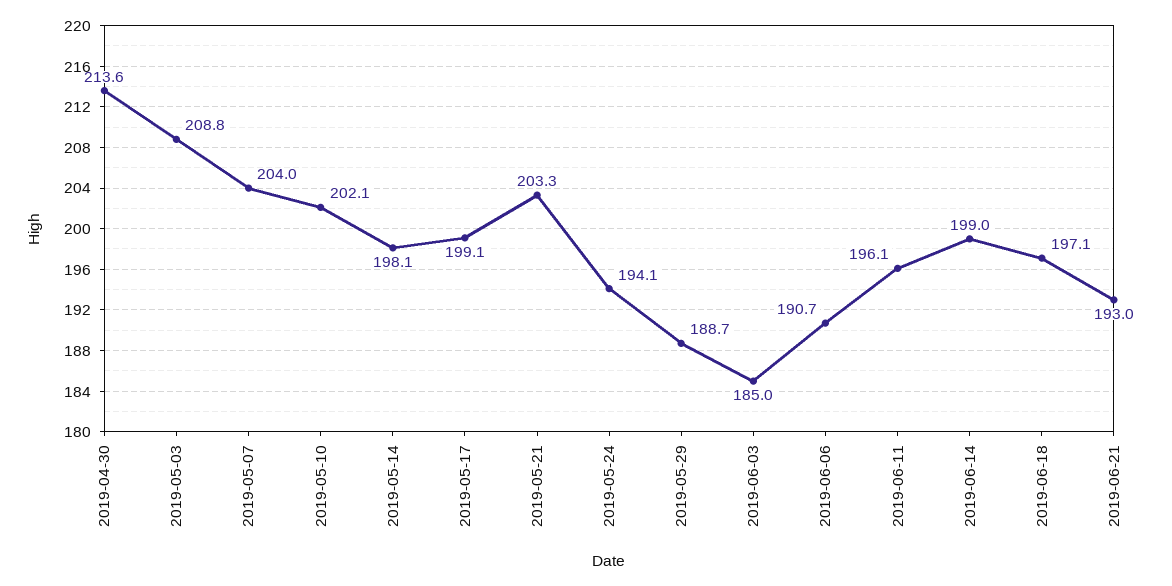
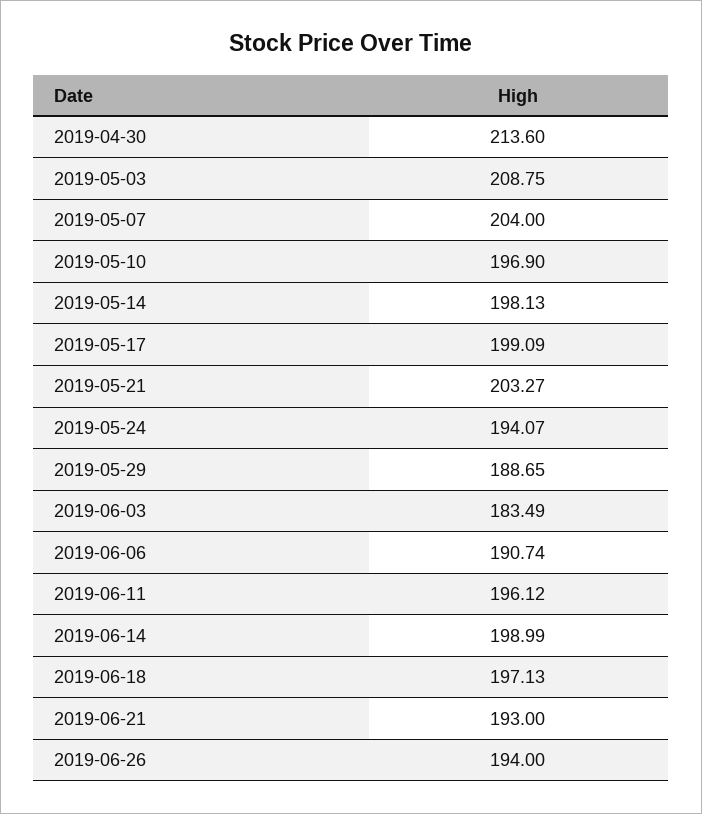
  {
    "2019-04-30": 213.6,
    "2019-05-03": 208.75,
    "2019-05-07": 204,
-   "2019-05-10": 202.1,
+   "2019-05-10": 196.9,
    "2019-05-14": 198.13,
    "2019-05-17": 199.09,
    "2019-05-21": 203.27,
    "2019-05-24": 194.07,
    "2019-05-29": 188.65,
-   "2019-06-03": 185,
+   "2019-06-03": 183.49,
    "2019-06-06": 190.74,
    "2019-06-11": 196.12,
    "2019-06-14": 198.99,
    "2019-06-18": 197.13,
-   "2019-06-21": 193
+   "2019-06-21": 193,
+   "2019-06-26": 194
  }

